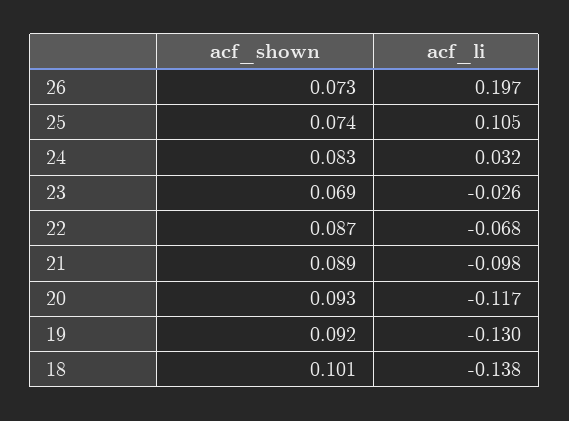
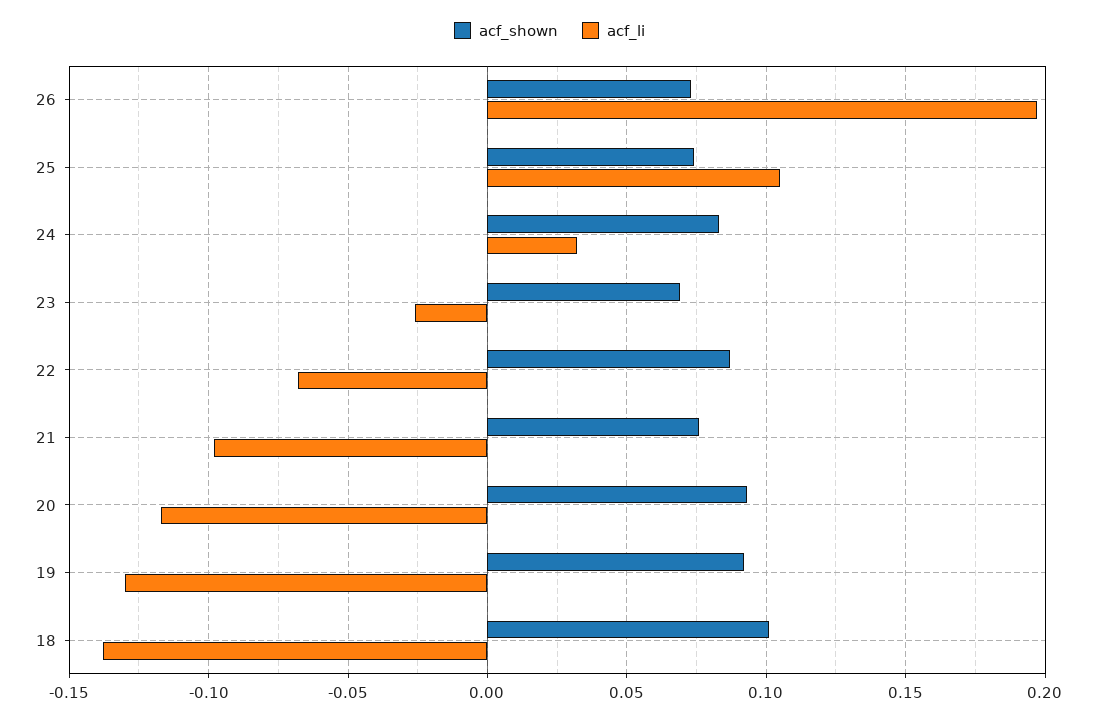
  {
    "acf_shown": {
      "26": 0.073,
      "25": 0.074,
      "24": 0.083,
      "23": 0.069,
      "22": 0.087,
-     "21": 0.089,
+     "21": 0.075,
      "20": 0.093,
      "19": 0.092,
      "18": 0.101
    },
    "acf_li": {
      "26": 0.197,
      "25": 0.105,
      "24": 0.032,
      "23": -0.026,
      "22": -0.068,
      "21": -0.098,
      "20": -0.117,
      "19": -0.13,
      "18": -0.138
    }
  }

